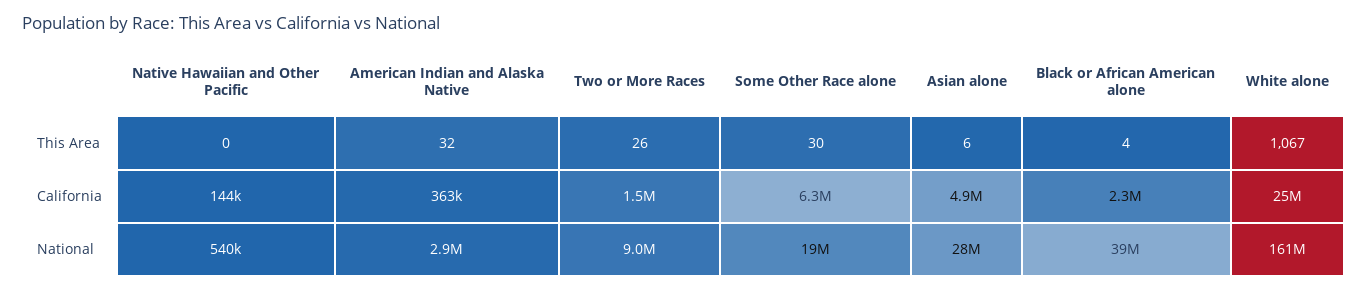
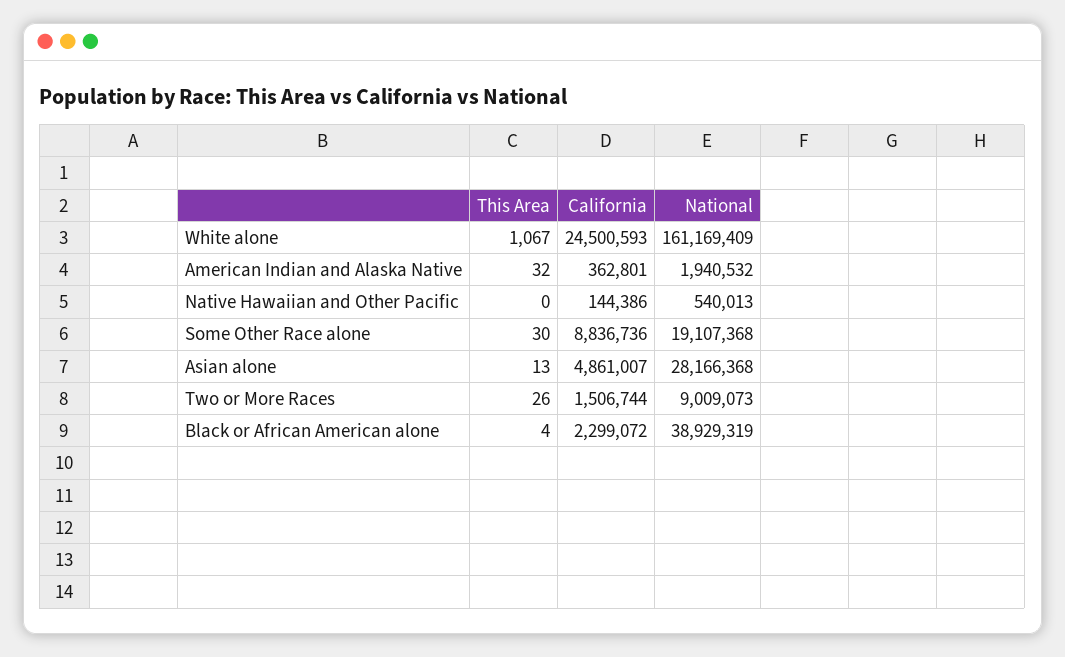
  {
    "Native Hawaiian and Other Pacific": {
      "This Area": 0,
      "California": 144386,
      "National": 540013
    },
    "American Indian and Alaska Native": {
      "This Area": 32,
      "California": 362801,
-     "National": 2900000
+     "National": 1940532
    },
    "Two or More Races": {
      "This Area": 26,
      "California": 1506744,
      "National": 9009073
    },
    "Some Other Race alone": {
      "This Area": 30,
-     "California": 6300000,
+     "California": 8836736,
      "National": 19107368
    },
    "Asian alone": {
-     "This Area": 6,
+     "This Area": 13,
      "California": 4861007,
      "National": 28166368
    },
    "Black or African American alone": {
      "This Area": 4,
      "California": 2299072,
      "National": 38929319
    },
    "White alone": {
      "This Area": 1067,
      "California": 24500593,
      "National": 161169409
    }
  }

